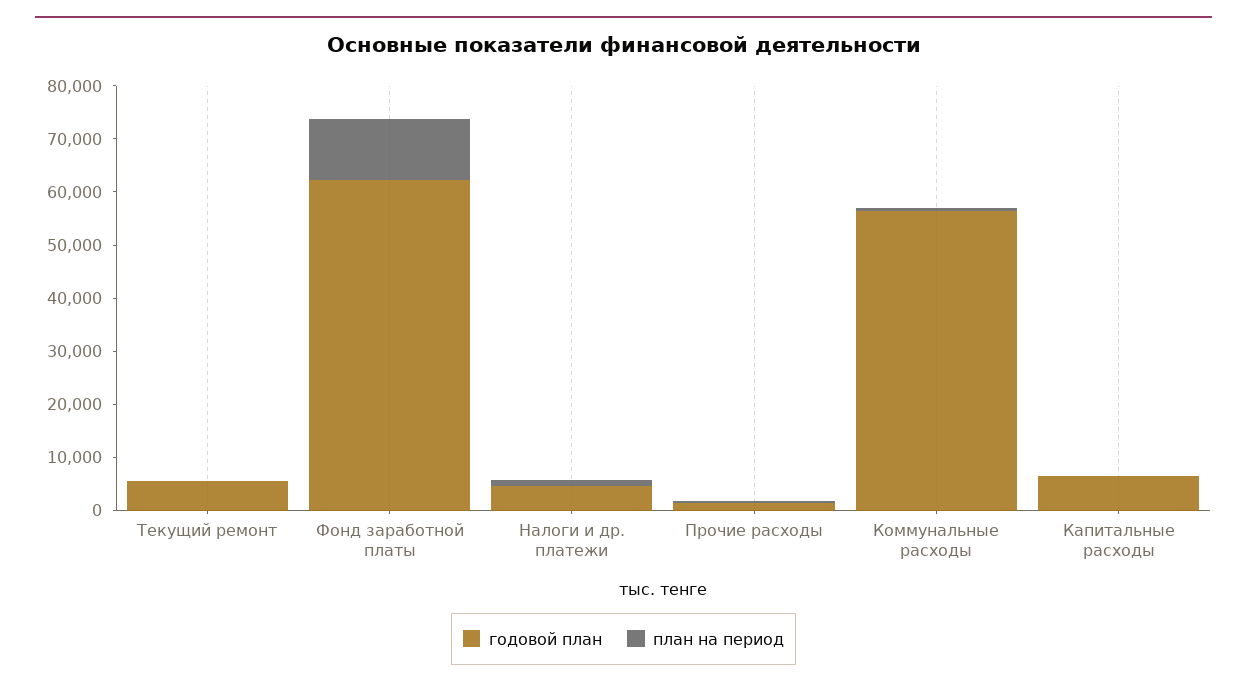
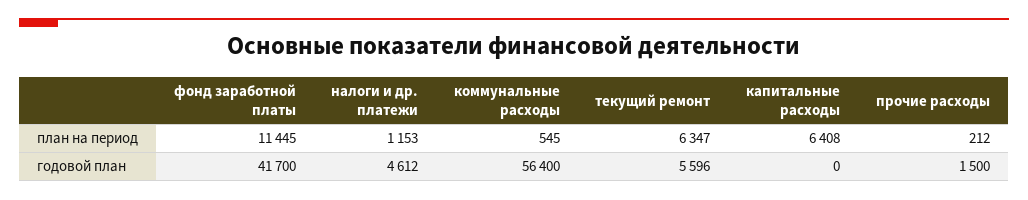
  {
    "годовой план": {
      "Текущий ремонт": 5596,
-     "Фонд заработной платы": 62000,
+     "Фонд заработной платы": 41700,
      "Налоги и др. платежи": 4612,
      "Прочие расходы": 1500,
      "Коммунальные расходы": 56400,
-     "Капитальные расходы": 6000
+     "Капитальные расходы": 0
    },
    "план на период": {
-     "Текущий ремонт": 0,
+     "Текущий ремонт": 6347,
      "Фонд заработной платы": 11445,
      "Налоги и др. платежи": 1153,
      "Прочие расходы": 212,
      "Коммунальные расходы": 545,
-     "Капитальные расходы": 0
+     "Капитальные расходы": 6408
    }
  }

